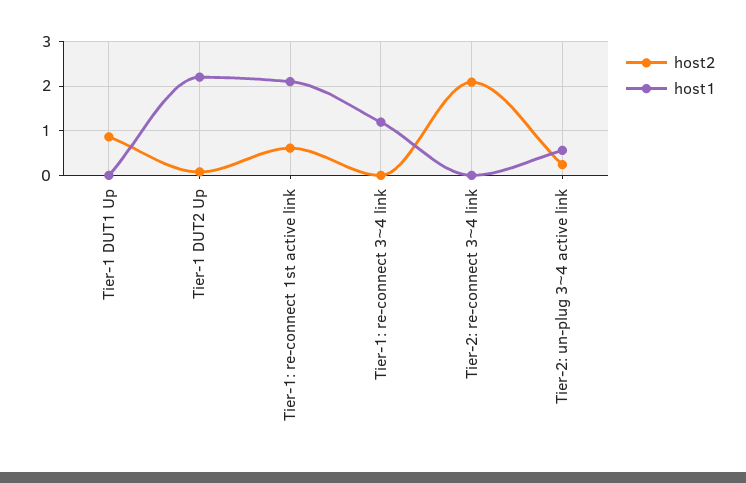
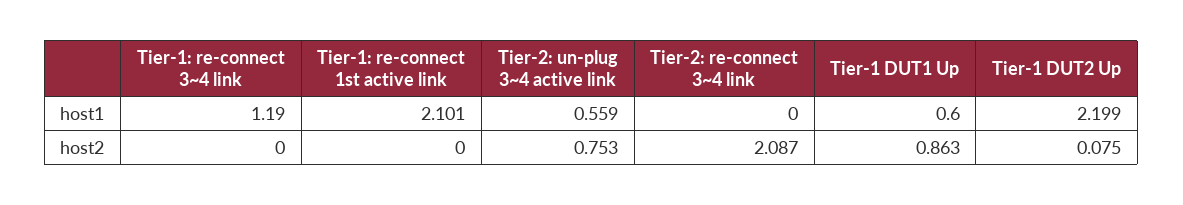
  {
    "host2": {
      "Tier-1 DUT1 Up": 0.863,
      "Tier-1 DUT2 Up": 0.075,
-     "Tier-1: re-connect 1st active link": 0.6,
+     "Tier-1: re-connect 1st active link": 0,
      "Tier-1: re-connect 3~4 link": 0,
      "Tier-2: re-connect 3~4 link": 2.087,
-     "Tier-2: un-plug 3~4 active link": 0.2
+     "Tier-2: un-plug 3~4 active link": 0.753
    },
    "host1": {
-     "Tier-1 DUT1 Up": 0,
+     "Tier-1 DUT1 Up": 0.6,
      "Tier-1 DUT2 Up": 2.199,
      "Tier-1: re-connect 1st active link": 2.101,
      "Tier-1: re-connect 3~4 link": 1.19,
      "Tier-2: re-connect 3~4 link": 0,
      "Tier-2: un-plug 3~4 active link": 0.559
    }
  }

